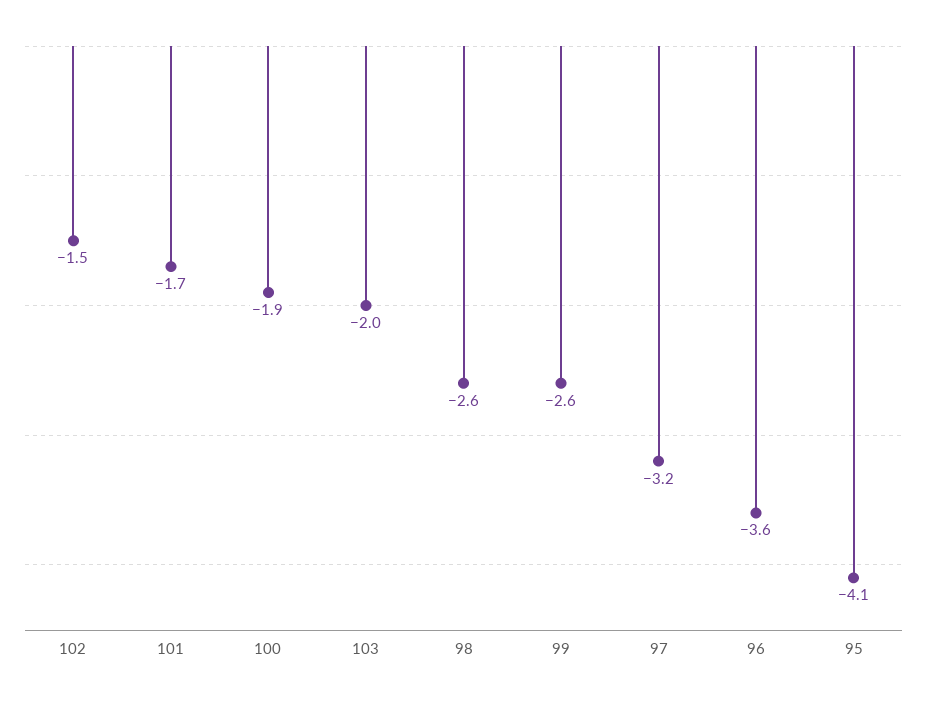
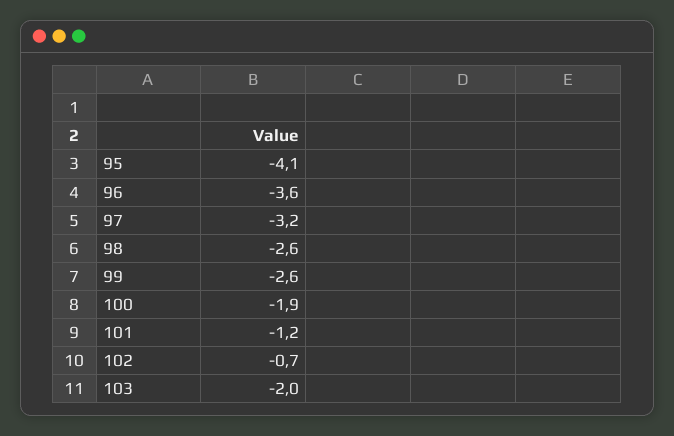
  {
-   "102": -1.5,
+   "102": -0.7,
-   "101": -1.7,
+   "101": -1.2,
    "100": -1.9,
    "103": -2,
    "98": -2.6,
    "99": -2.6,
    "97": -3.2,
    "96": -3.6,
    "95": -4.1
  }

